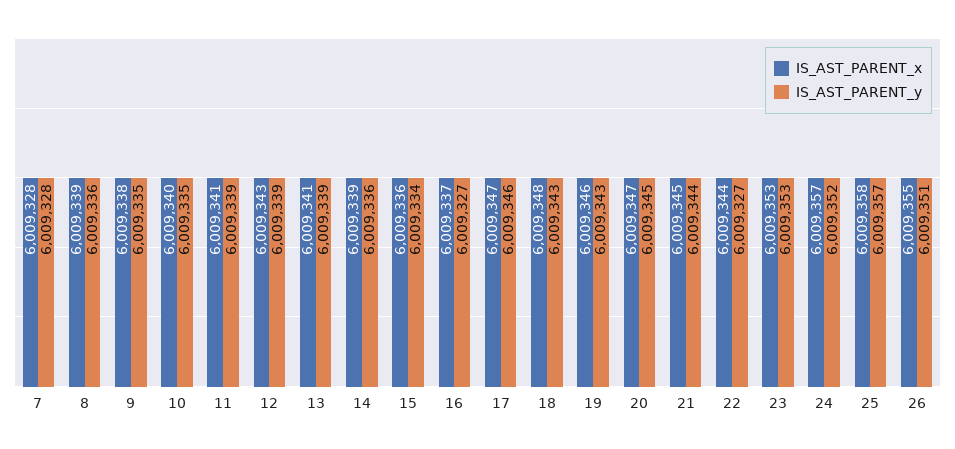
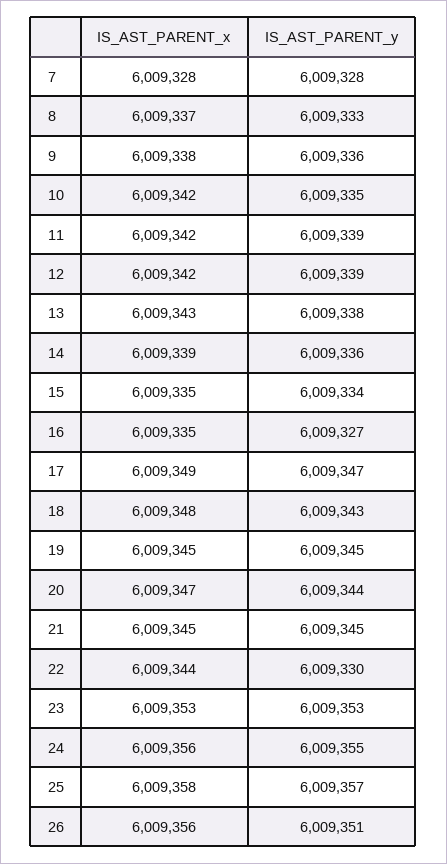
  {
    "IS_AST_PARENT_x": {
      "7": 6009328,
-     "8": 6009339,
+     "8": 6009337,
      "9": 6009338,
-     "10": 6009340,
+     "10": 6009342,
-     "11": 6009341,
+     "11": 6009342,
-     "12": 6009343,
+     "12": 6009342,
-     "13": 6009341,
+     "13": 6009343,
      "14": 6009339,
-     "15": 6009336,
+     "15": 6009335,
-     "16": 6009337,
+     "16": 6009335,
-     "17": 6009347,
+     "17": 6009349,
      "18": 6009348,
-     "19": 6009346,
+     "19": 6009345,
      "20": 6009347,
      "21": 6009345,
      "22": 6009344,
      "23": 6009353,
-     "24": 6009357,
+     "24": 6009356,
      "25": 6009358,
-     "26": 6009355
+     "26": 6009356
    },
    "IS_AST_PARENT_y": {
      "7": 6009328,
-     "8": 6009336,
+     "8": 6009333,
-     "9": 6009335,
+     "9": 6009336,
      "10": 6009335,
      "11": 6009339,
      "12": 6009339,
-     "13": 6009339,
+     "13": 6009338,
      "14": 6009336,
      "15": 6009334,
      "16": 6009327,
-     "17": 6009346,
+     "17": 6009347,
      "18": 6009343,
-     "19": 6009343,
+     "19": 6009345,
-     "20": 6009345,
+     "20": 6009344,
-     "21": 6009344,
+     "21": 6009345,
-     "22": 6009327,
+     "22": 6009330,
      "23": 6009353,
-     "24": 6009352,
+     "24": 6009355,
      "25": 6009357,
      "26": 6009351
    }
  }

